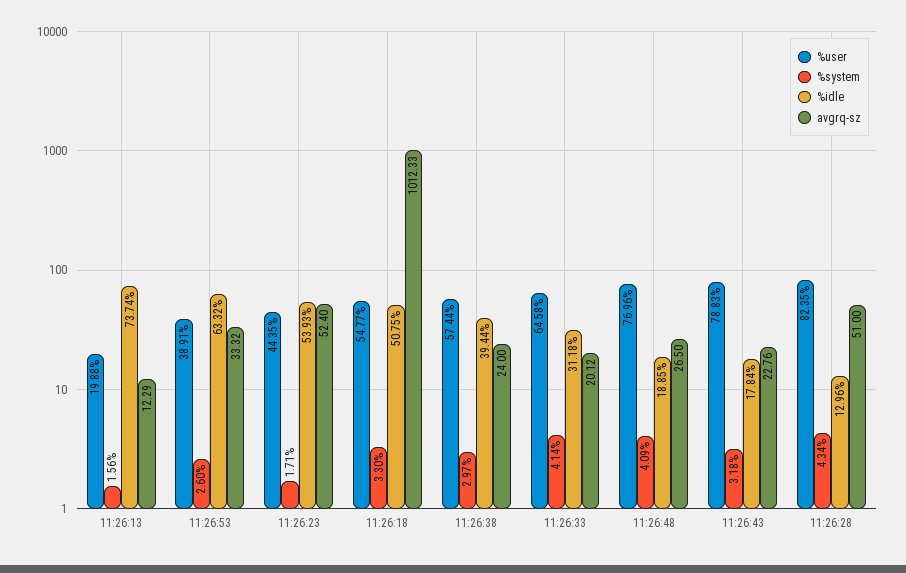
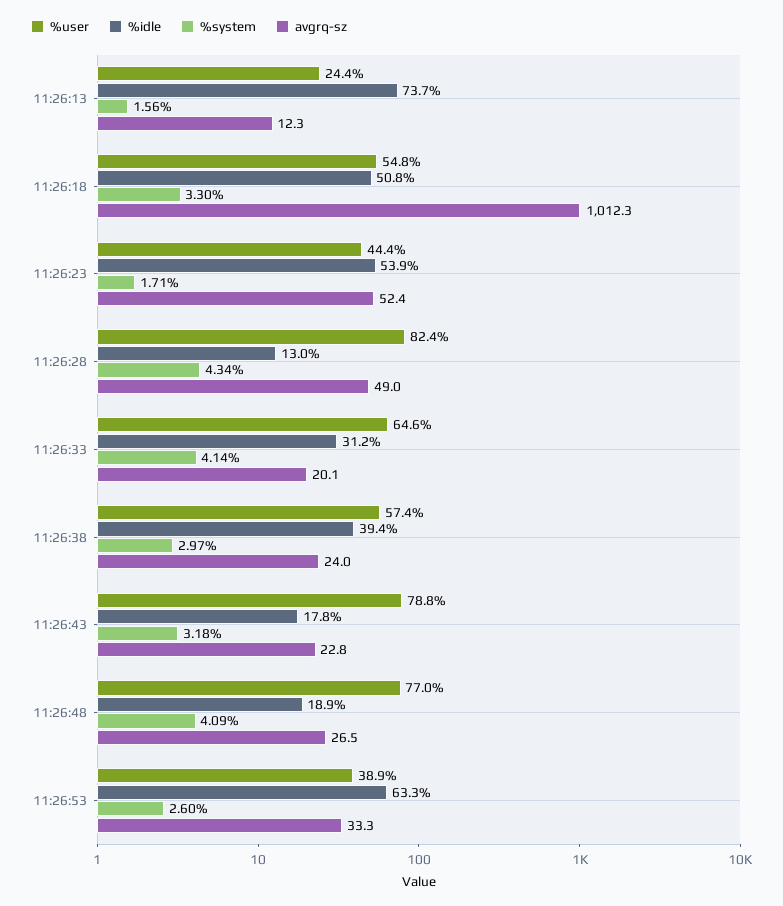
  {
    "%user": {
-     "11:26:13": 19.88,
+     "11:26:13": 24.4,
      "11:26:53": 38.91,
      "11:26:23": 44.35,
      "11:26:18": 54.77,
      "11:26:38": 57.44,
      "11:26:33": 64.58,
      "11:26:48": 76.96,
      "11:26:43": 78.83,
      "11:26:28": 82.35
    },
    "%system": {
      "11:26:13": 1.56,
      "11:26:53": 2.6,
      "11:26:23": 1.71,
      "11:26:18": 3.3,
      "11:26:38": 2.97,
      "11:26:33": 4.14,
      "11:26:48": 4.09,
      "11:26:43": 3.18,
      "11:26:28": 4.34
    },
    "%idle": {
      "11:26:13": 73.74,
      "11:26:53": 63.32,
      "11:26:23": 53.93,
      "11:26:18": 50.75,
      "11:26:38": 39.44,
      "11:26:33": 31.18,
      "11:26:48": 18.85,
      "11:26:43": 17.84,
      "11:26:28": 12.96
    },
    "avgrq-sz": {
      "11:26:13": 12.29,
      "11:26:53": 33.32,
      "11:26:23": 52.4,
      "11:26:18": 1012.33,
      "11:26:38": 24,
      "11:26:33": 20.12,
      "11:26:48": 26.5,
      "11:26:43": 22.76,
-     "11:26:28": 51
+     "11:26:28": 49
    }
  }

